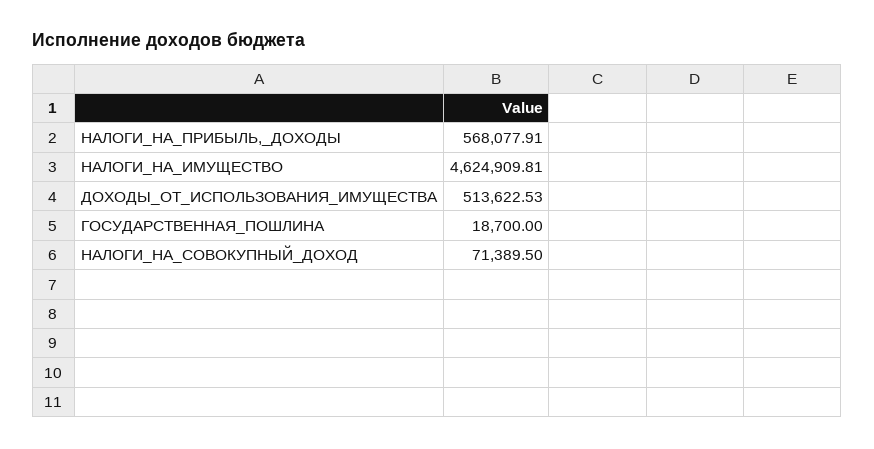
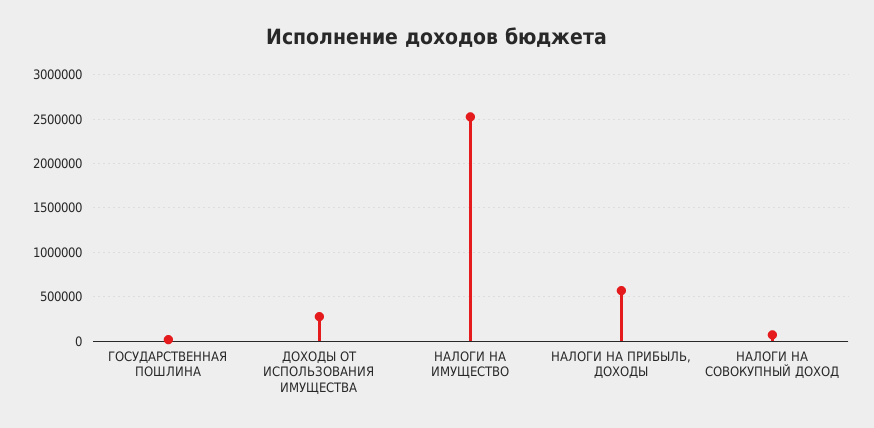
  {
    "НАЛОГИ_НА_ПРИБЫЛЬ,_ДОХОДЫ": 568077.91,
-   "НАЛОГИ_НА_ИМУЩЕСТВО": 4624909.81,
+   "НАЛОГИ_НА_ИМУЩЕСТВО": 2500000,
-   "ДОХОДЫ_ОТ_ИСПОЛЬЗОВАНИЯ_ИМУЩЕСТВА": 513622.53,
+   "ДОХОДЫ_ОТ_ИСПОЛЬЗОВАНИЯ_ИМУЩЕСТВА": 300000,
    "ГОСУДАРСТВЕННАЯ_ПОШЛИНА": 18700,
    "НАЛОГИ_НА_СОВОКУПНЫЙ_ДОХОД": 71389.5
  }

